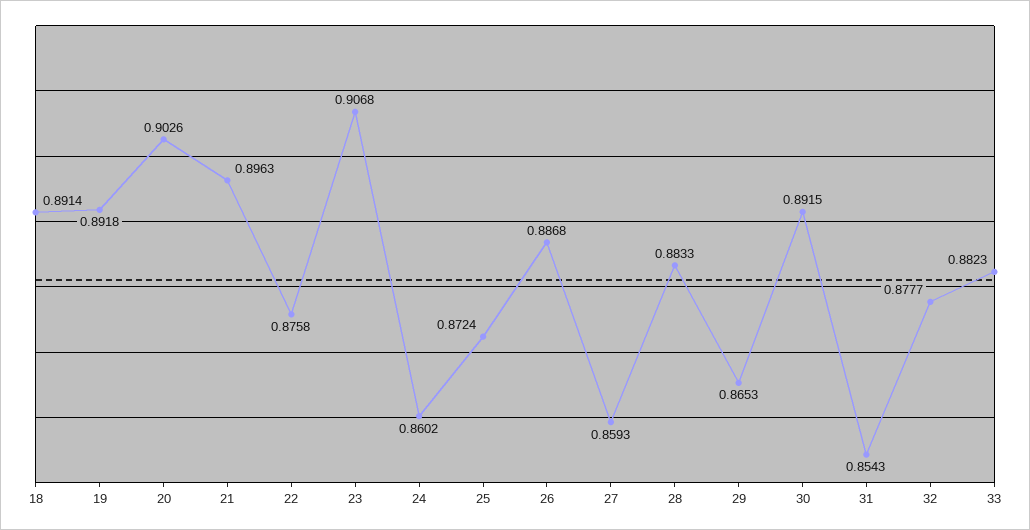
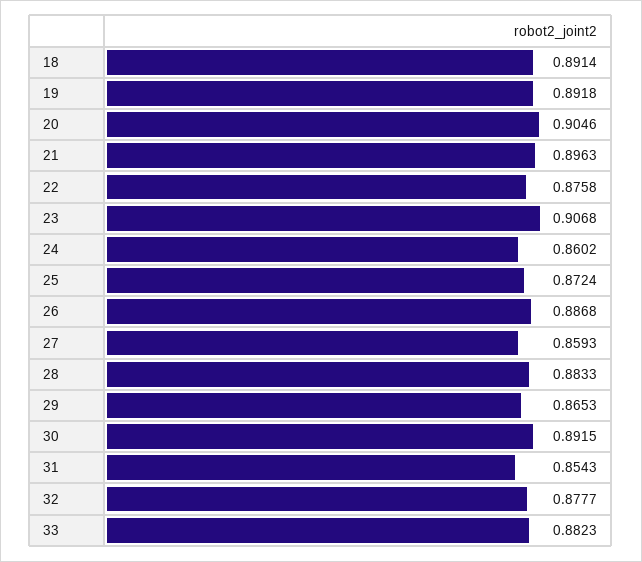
  {
    "18": 0.8914,
    "19": 0.8918,
-   "20": 0.9026,
+   "20": 0.9046,
    "21": 0.8963,
    "22": 0.8758,
    "23": 0.9068,
    "24": 0.8602,
    "25": 0.8724,
    "26": 0.8868,
    "27": 0.8593,
    "28": 0.8833,
    "29": 0.8653,
    "30": 0.8915,
    "31": 0.8543,
    "32": 0.8777,
    "33": 0.8823
  }

